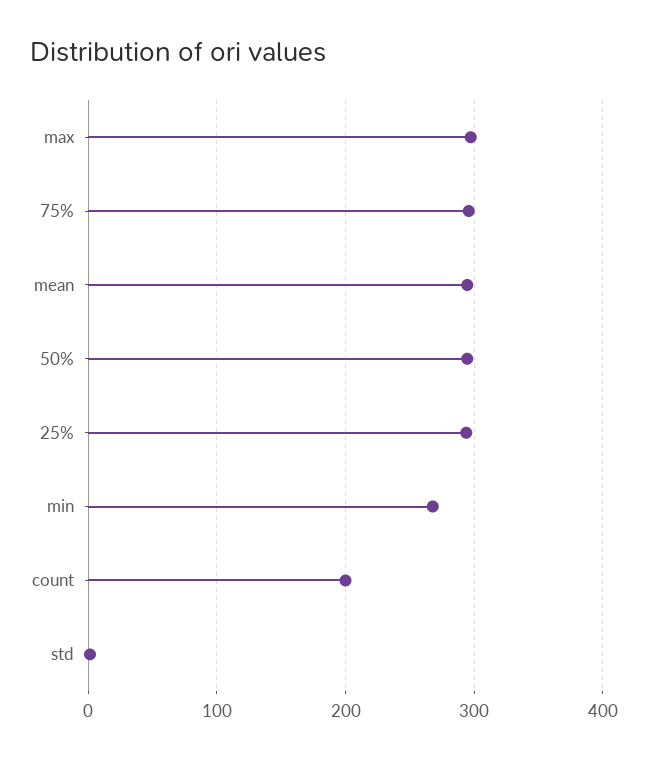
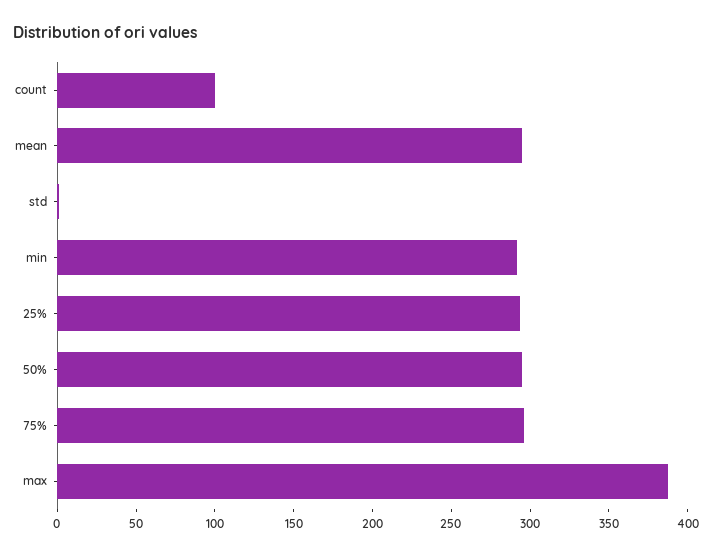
  {
-   "max": 300,
+   "max": 390,
    "75%": 300,
    "mean": 290,
    "50%": 290,
    "25%": 290,
-   "min": 270,
+   "min": 290,
-   "count": 200,
+   "count": 100,
    "std": 0
  }

